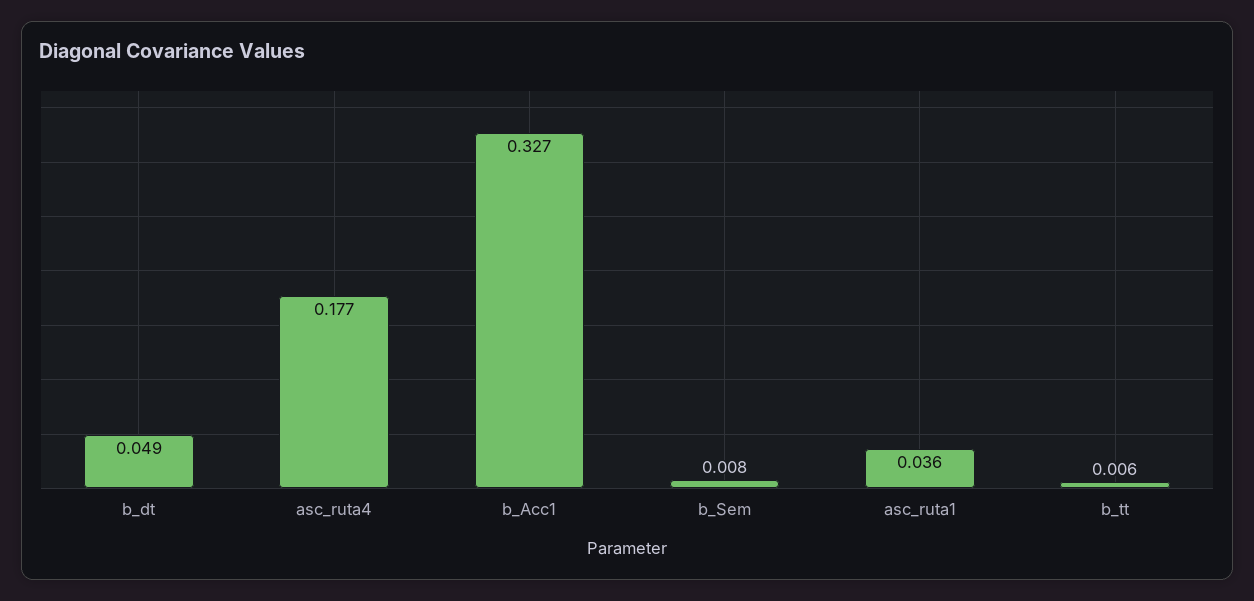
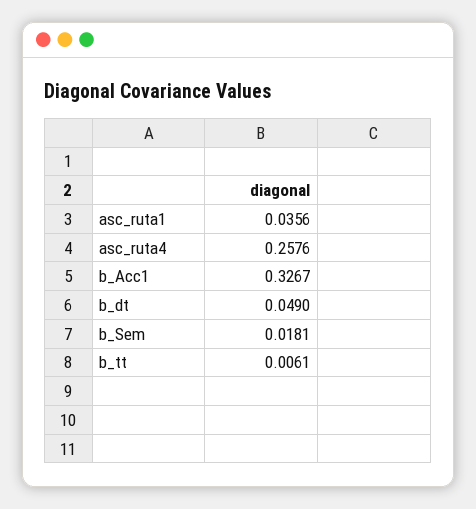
  {
    "b_dt": 0.049,
-   "asc_ruta4": 0.177,
+   "asc_ruta4": 0.2576,
    "b_Acc1": 0.3267,
-   "b_Sem": 0.008,
+   "b_Sem": 0.0181,
    "asc_ruta1": 0.0356,
    "b_tt": 0.0061
  }

